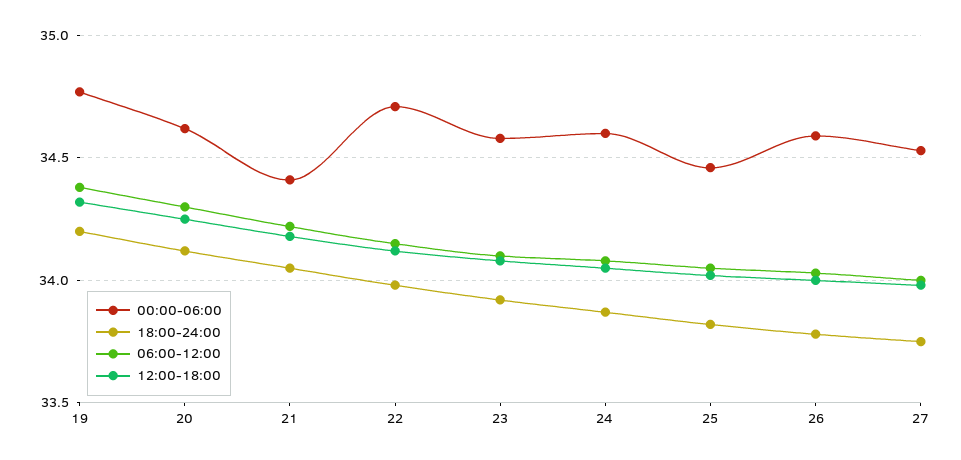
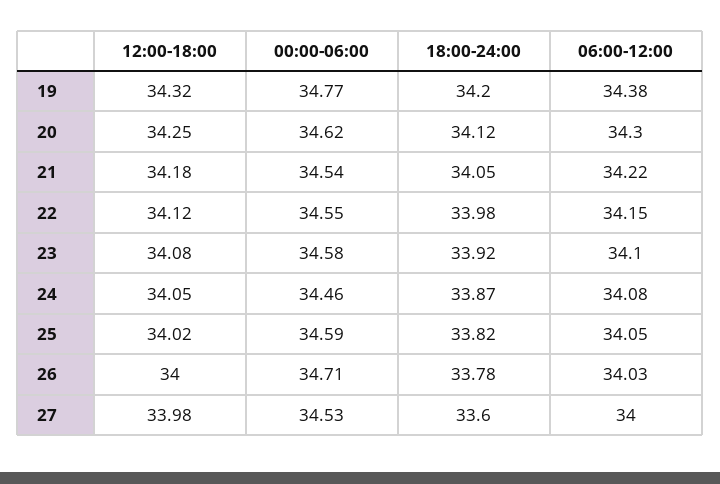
  {
    "00:00-06:00": {
      "19": 34.77,
      "20": 34.62,
-     "21": 34.4,
+     "21": 34.54,
-     "22": 34.7,
+     "22": 34.55,
      "23": 34.58,
-     "24": 34.6,
+     "24": 34.46,
-     "25": 34.45,
+     "25": 34.59,
-     "26": 34.6,
+     "26": 34.71,
      "27": 34.53
    },
    "18:00-24:00": {
      "19": 34.2,
      "20": 34.12,
      "21": 34.05,
      "22": 33.98,
      "23": 33.92,
      "24": 33.87,
      "25": 33.82,
      "26": 33.78,
-     "27": 33.75
+     "27": 33.6
    },
    "06:00-12:00": {
      "19": 34.38,
      "20": 34.3,
      "21": 34.22,
      "22": 34.15,
      "23": 34.1,
      "24": 34.08,
      "25": 34.05,
      "26": 34.03,
      "27": 34
    },
    "12:00-18:00": {
      "19": 34.32,
      "20": 34.25,
      "21": 34.18,
      "22": 34.12,
      "23": 34.08,
      "24": 34.05,
      "25": 34.02,
      "26": 34,
      "27": 33.98
    }
  }

